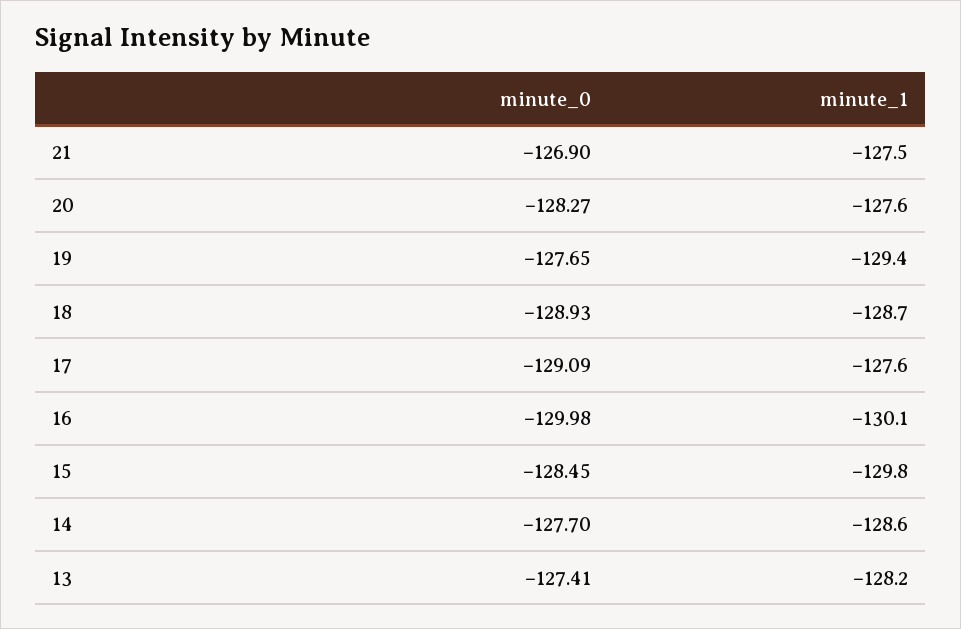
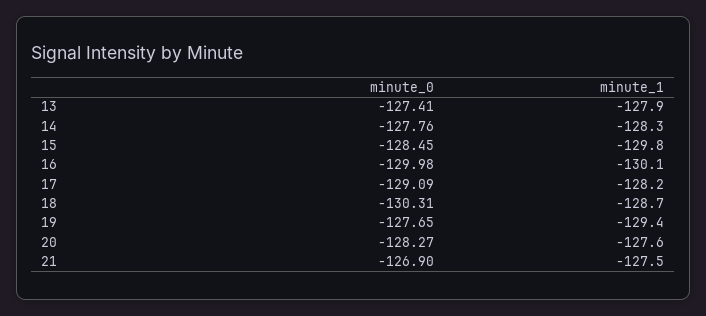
  {
    "minute_0": {
      "21": -126.9,
      "20": -128.27,
      "19": -127.65,
-     "18": -128.93,
+     "18": -130.31,
      "17": -129.09,
      "16": -129.98,
      "15": -128.45,
-     "14": -127.7,
+     "14": -127.76,
      "13": -127.41
    },
    "minute_1": {
      "21": -127.5,
      "20": -127.6,
      "19": -129.4,
      "18": -128.7,
-     "17": -127.6,
+     "17": -128.2,
      "16": -130.1,
      "15": -129.8,
-     "14": -128.6,
+     "14": -128.3,
-     "13": -128.2
+     "13": -127.9
    }
  }

